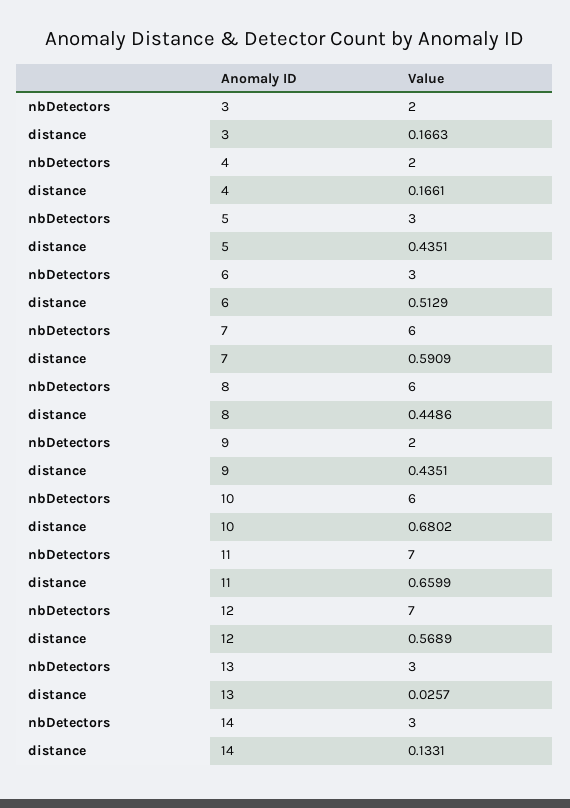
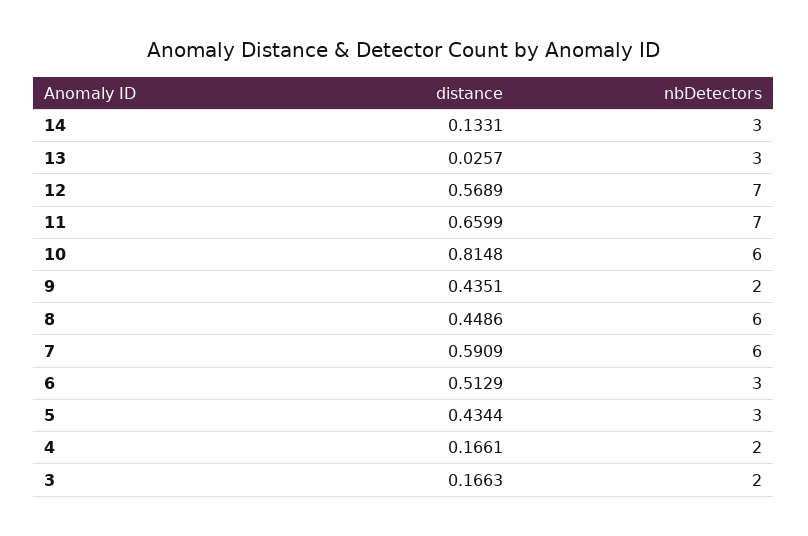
  {
    "nbDetectors": {
      "3": 2,
      "4": 2,
      "5": 3,
      "6": 3,
      "7": 6,
      "8": 6,
      "9": 2,
      "10": 6,
      "11": 7,
      "12": 7,
      "13": 3,
      "14": 3
    },
    "distance": {
      "3": 0.1663,
      "4": 0.1661,
-     "5": 0.4351,
+     "5": 0.4344,
      "6": 0.5129,
      "7": 0.5909,
      "8": 0.4486,
      "9": 0.4351,
-     "10": 0.6802,
+     "10": 0.8148,
      "11": 0.6599,
      "12": 0.5689,
      "13": 0.0257,
      "14": 0.1331
    }
  }

